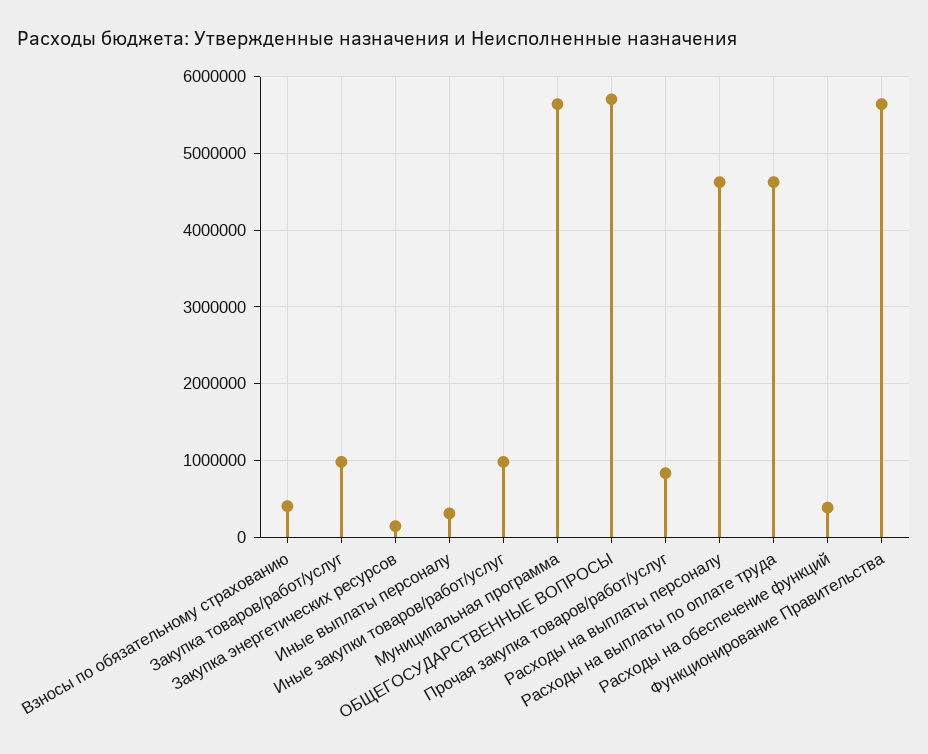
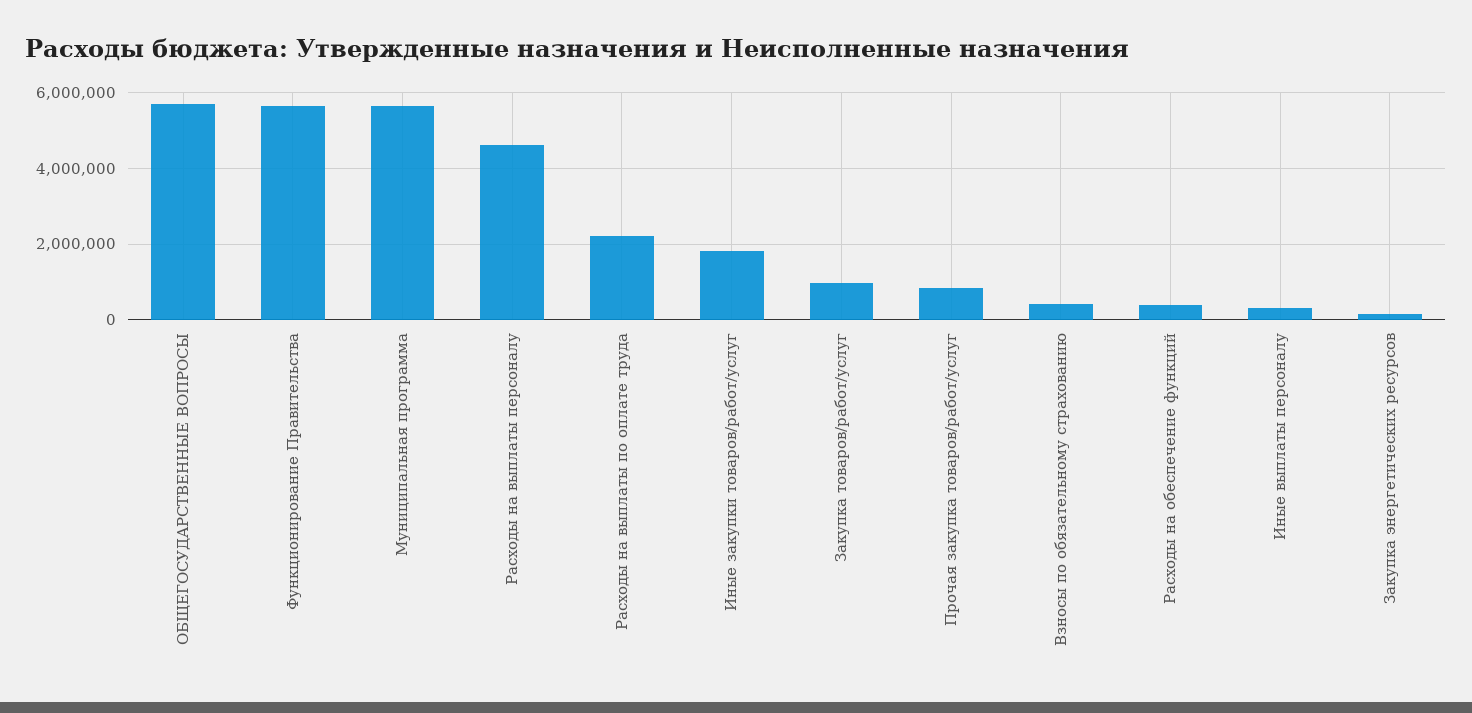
  {
    "Взносы по обязательному страхованию": 400000,
    "Закупка товаров/работ/услуг": 1000000,
    "Закупка энергетических ресурсов": 100000,
    "Иные выплаты персоналу": 300000,
-   "Иные закупки товаров/работ/услуг": 1000000,
+   "Иные закупки товаров/работ/услуг": 1800000,
    "Муниципальная программа": 5600000,
    "ОБЩЕГОСУДАРСТВЕННЫЕ ВОПРОСЫ": 5700000,
    "Прочая закупка товаров/работ/услуг": 800000,
    "Расходы на выплаты персоналу": 4600000,
-   "Расходы на выплаты по оплате труда": 4600000,
+   "Расходы на выплаты по оплате труда": 2200000,
    "Расходы на обеспечение функций": 400000,
    "Функционирование Правительства": 5600000
  }

